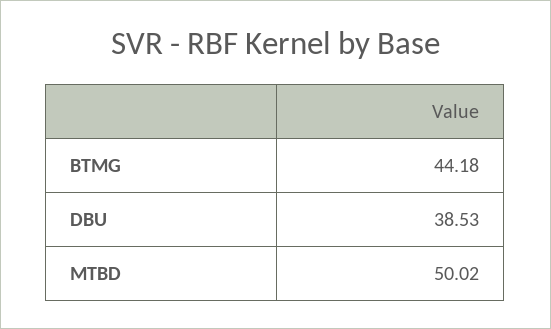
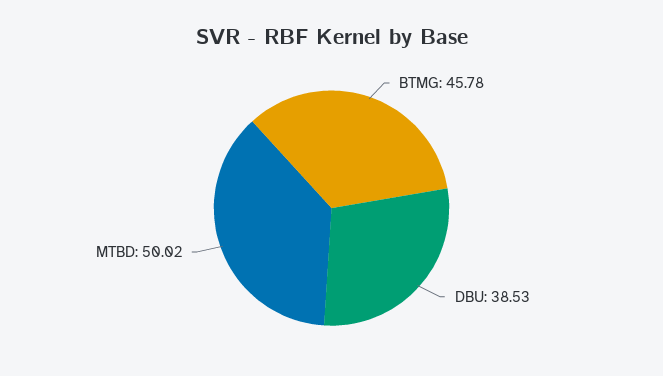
  {
-   "BTMG": 44.18,
+   "BTMG": 45.78,
    "DBU": 38.53,
    "MTBD": 50.02
  }

